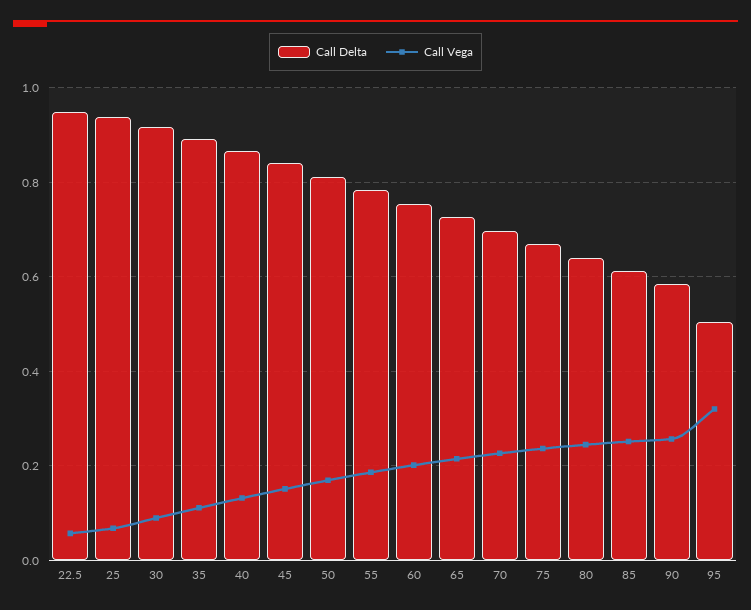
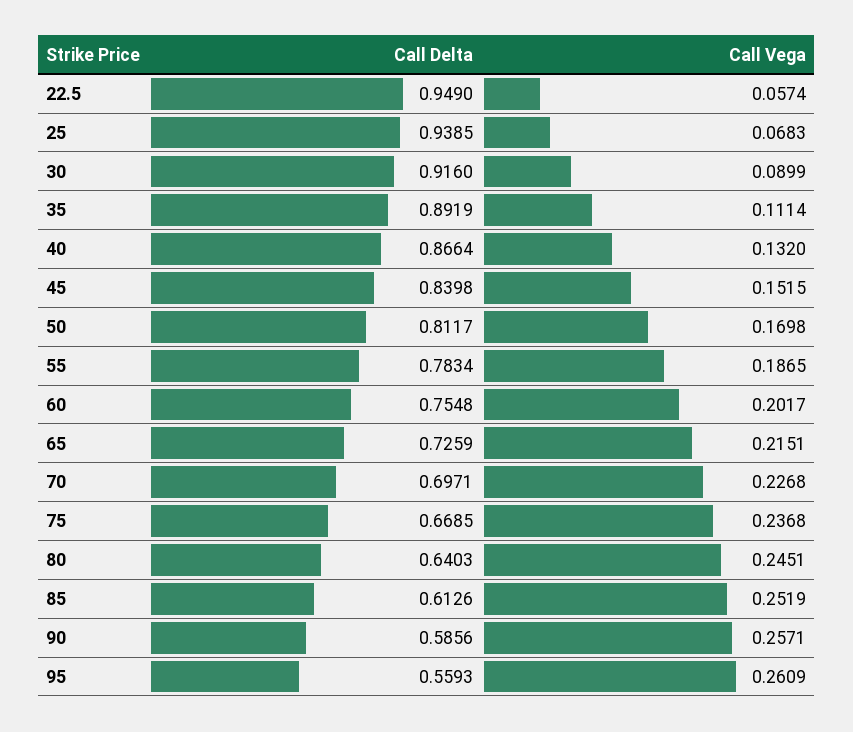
  {
    "Call Delta": {
      "22.5": 0.949,
      "25": 0.9385,
      "30": 0.916,
      "35": 0.8919,
      "40": 0.8664,
      "45": 0.8398,
      "50": 0.8117,
      "55": 0.7834,
      "60": 0.7548,
      "65": 0.7259,
      "70": 0.6971,
      "75": 0.6685,
      "80": 0.6403,
      "85": 0.6126,
      "90": 0.5856,
-     "95": 0.5
+     "95": 0.5593
    },
    "Call Vega": {
      "22.5": 0.0574,
      "25": 0.0683,
      "30": 0.0899,
      "35": 0.1114,
      "40": 0.132,
      "45": 0.1515,
      "50": 0.1698,
      "55": 0.1865,
      "60": 0.2017,
      "65": 0.2151,
      "70": 0.2268,
      "75": 0.2368,
      "80": 0.2451,
      "85": 0.2519,
      "90": 0.2571,
-     "95": 0.32
+     "95": 0.2609
    }
  }

